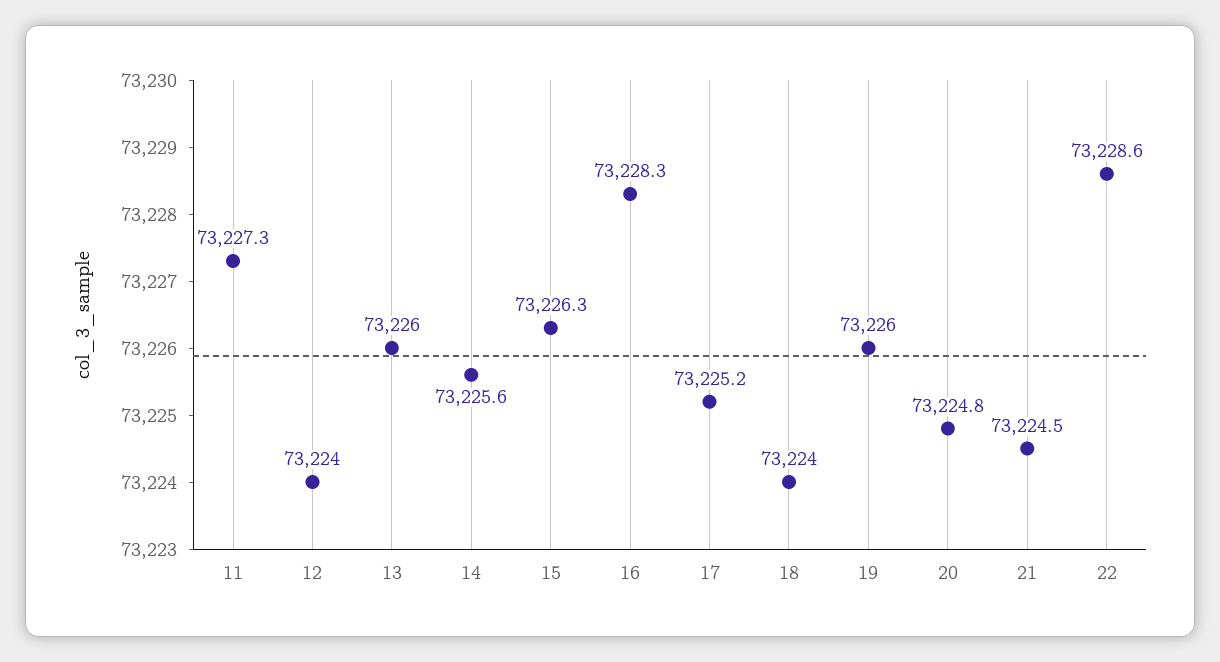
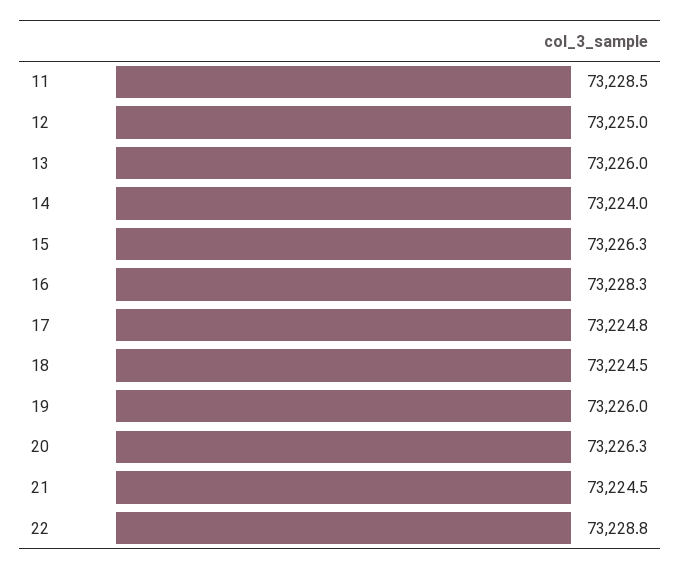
  {
-   "11": 73227.3,
+   "11": 73228.5,
-   "12": 73224,
+   "12": 73225,
    "13": 73226,
-   "14": 73225.6,
+   "14": 73224,
    "15": 73226.3,
    "16": 73228.3,
-   "17": 73225.2,
+   "17": 73224.8,
-   "18": 73224,
+   "18": 73224.5,
    "19": 73226,
-   "20": 73224.8,
+   "20": 73226.3,
    "21": 73224.5,
-   "22": 73228.6
+   "22": 73228.8
  }

